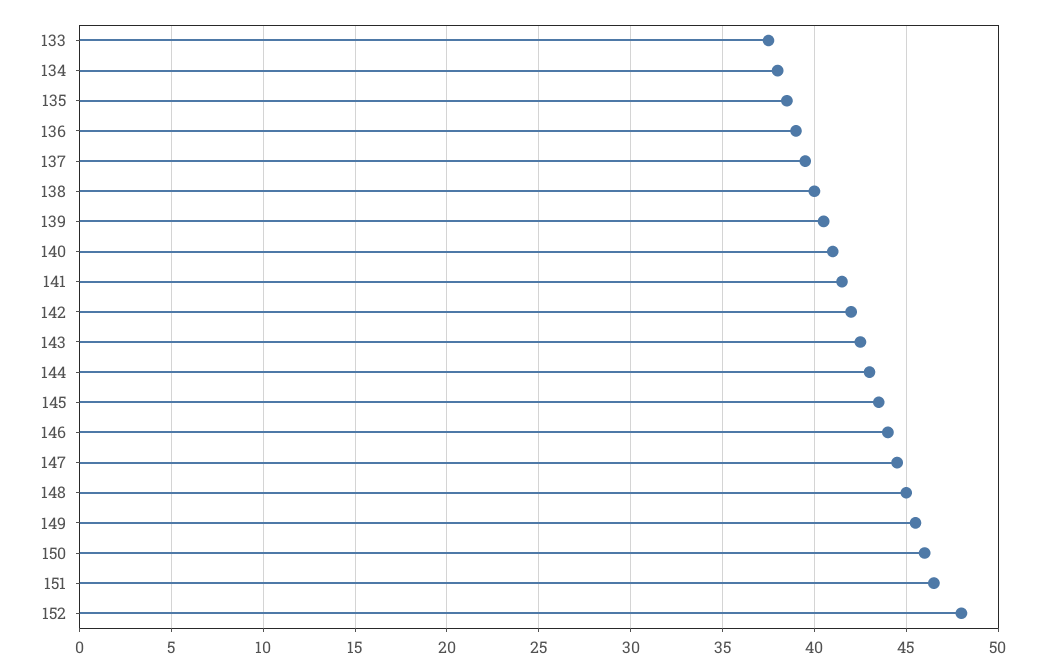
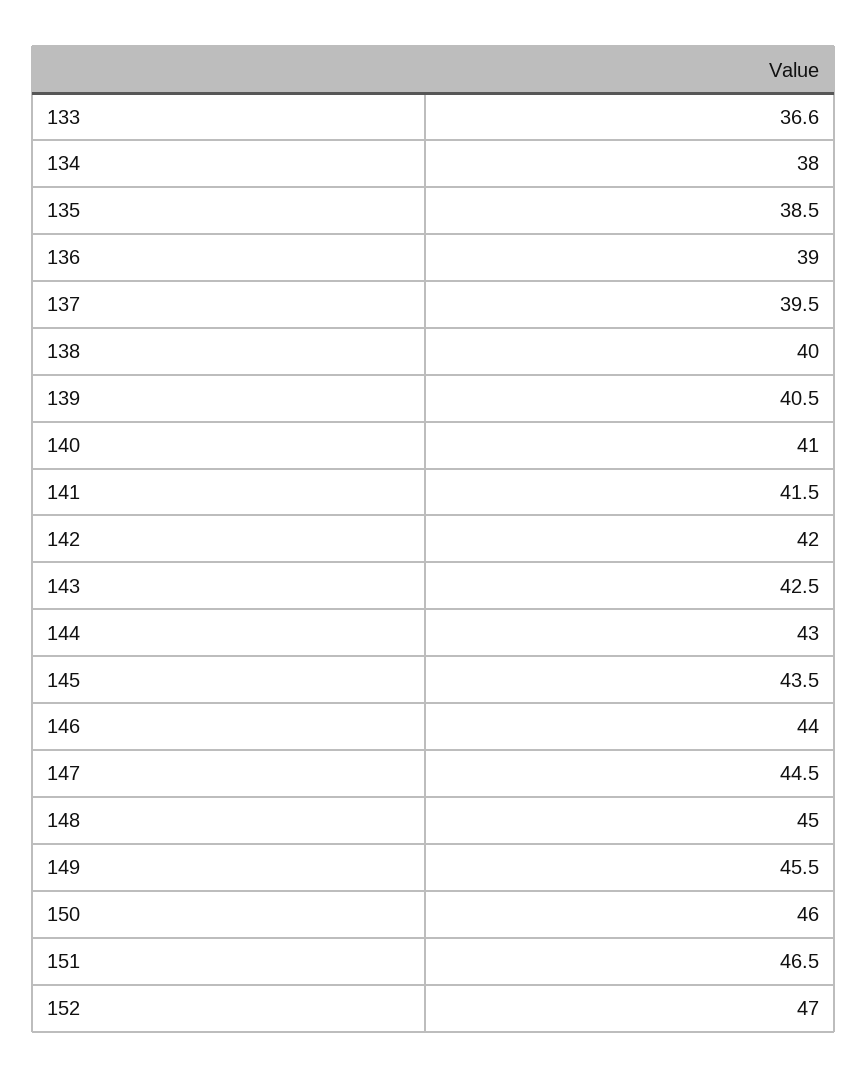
  {
-   "133": 37.5,
+   "133": 36.6,
    "134": 38,
    "135": 38.5,
    "136": 39,
    "137": 39.5,
    "138": 40,
    "139": 40.5,
    "140": 41,
    "141": 41.5,
    "142": 42,
    "143": 42.5,
    "144": 43,
    "145": 43.5,
    "146": 44,
    "147": 44.5,
    "148": 45,
    "149": 45.5,
    "150": 46,
    "151": 46.5,
-   "152": 48
+   "152": 47
  }

